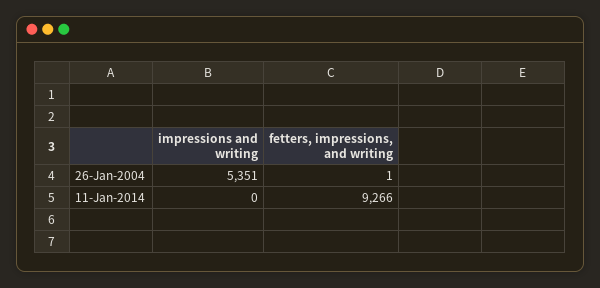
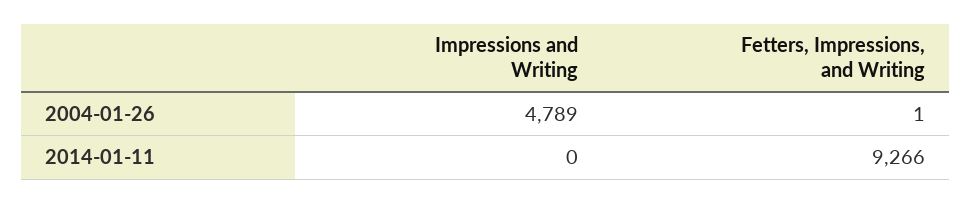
  {
    "impressions and writing": {
-     "26-Jan-2004": 5351,
+     "26-Jan-2004": 4789,
      "11-Jan-2014": 0
    },
    "fetters, impressions, and writing": {
      "26-Jan-2004": 1,
      "11-Jan-2014": 9266
    }
  }

